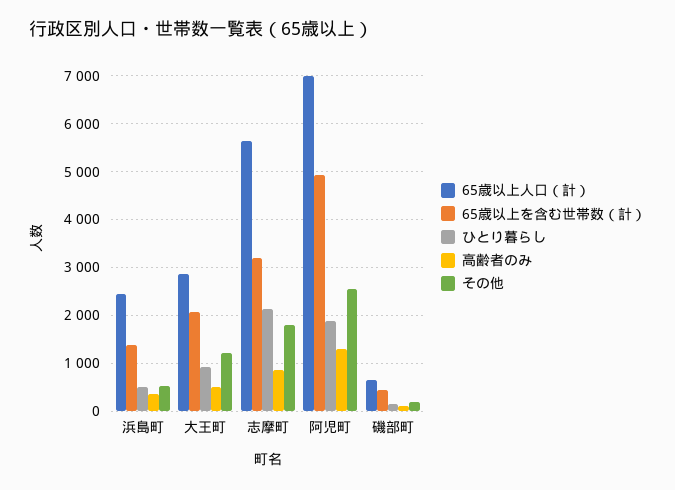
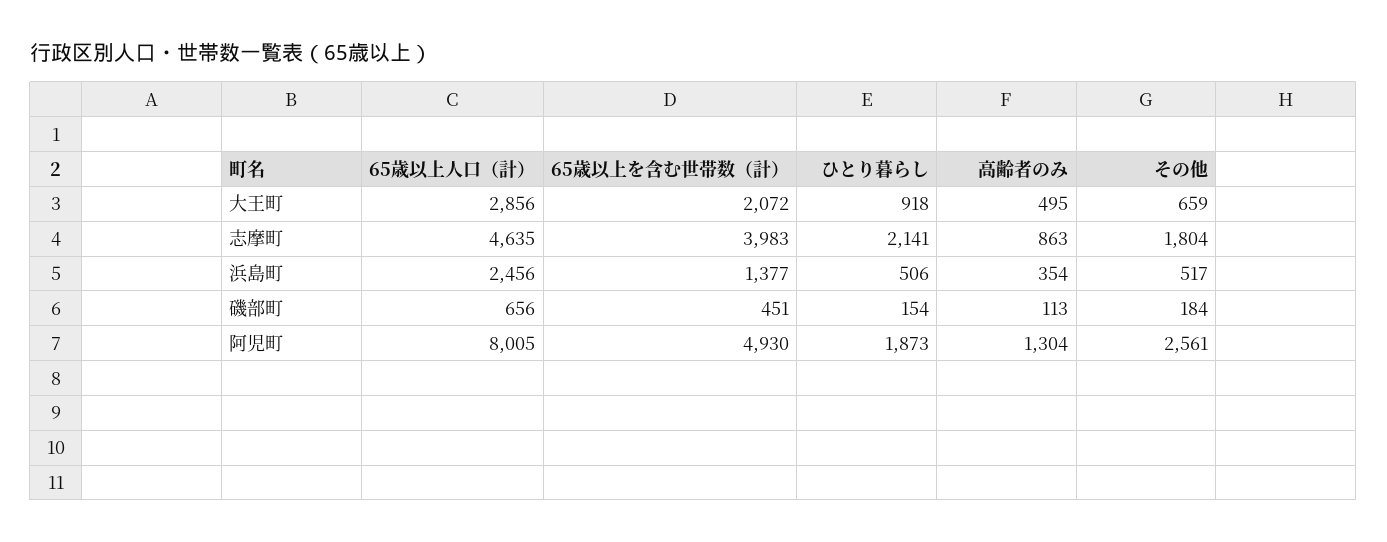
  {
    "65歳以上人口（計）": {
      "浜島町": 2456,
      "大王町": 2856,
-     "志摩町": 5600,
+     "志摩町": 4635,
-     "阿児町": 7000,
+     "阿児町": 8005,
      "磯部町": 656
    },
    "65歳以上を含む世帯数（計）": {
      "浜島町": 1377,
      "大王町": 2072,
-     "志摩町": 3200,
+     "志摩町": 3983,
      "阿児町": 4930,
      "磯部町": 451
    },
    "ひとり暮らし": {
      "浜島町": 506,
      "大王町": 918,
      "志摩町": 2141,
      "阿児町": 1873,
      "磯部町": 154
    },
    "高齢者のみ": {
      "浜島町": 354,
      "大王町": 495,
      "志摩町": 863,
      "阿児町": 1304,
      "磯部町": 113
    },
    "その他": {
      "浜島町": 517,
-     "大王町": 1200,
+     "大王町": 659,
      "志摩町": 1804,
      "阿児町": 2561,
      "磯部町": 184
    }
  }

